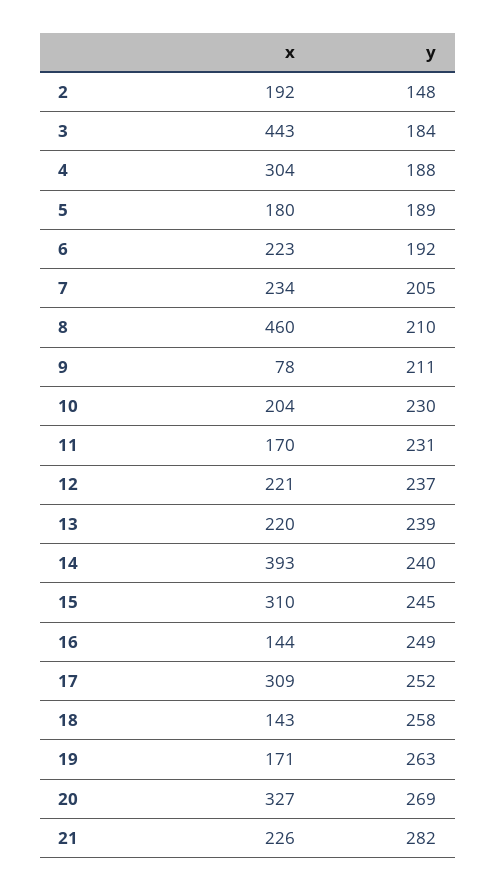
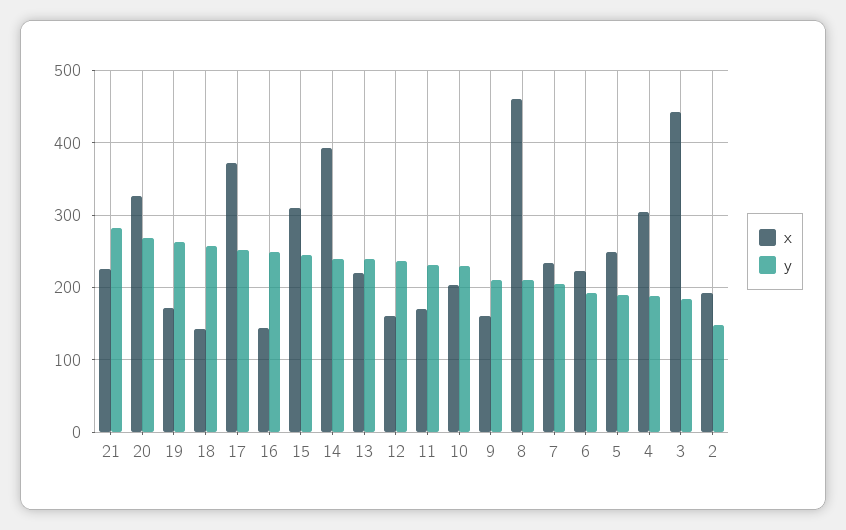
  {
    "x": {
      "2": 192,
      "3": 443,
      "4": 304,
-     "5": 180,
+     "5": 250,
      "6": 223,
      "7": 234,
      "8": 460,
-     "9": 78,
+     "9": 160,
      "10": 204,
      "11": 170,
-     "12": 221,
+     "12": 160,
      "13": 220,
      "14": 393,
      "15": 310,
      "16": 144,
-     "17": 309,
+     "17": 370,
      "18": 143,
      "19": 171,
      "20": 327,
      "21": 226
    },
    "y": {
      "2": 148,
      "3": 184,
      "4": 188,
      "5": 189,
      "6": 192,
      "7": 205,
      "8": 210,
      "9": 211,
      "10": 230,
      "11": 231,
      "12": 237,
      "13": 239,
      "14": 240,
      "15": 245,
      "16": 249,
      "17": 252,
      "18": 258,
      "19": 263,
      "20": 269,
      "21": 282
    }
  }

